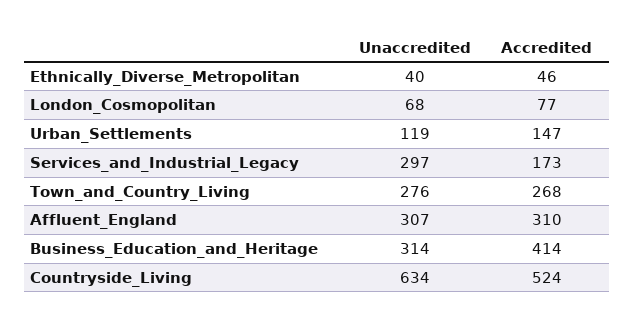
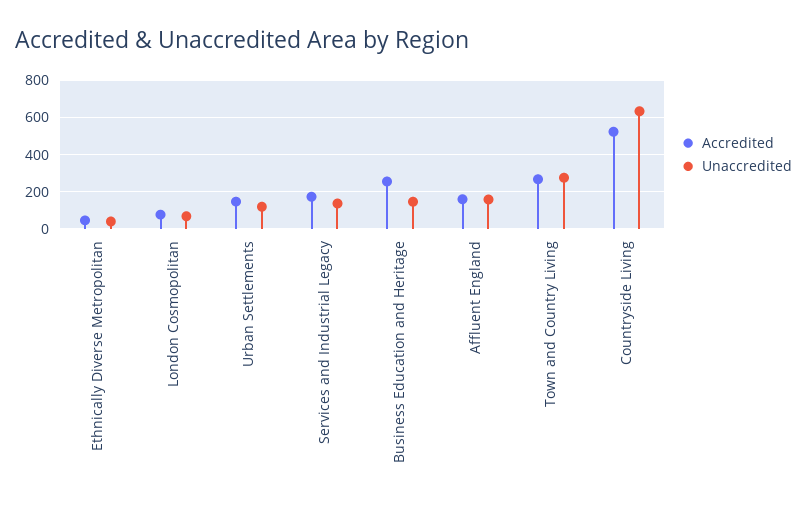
  {
    "Unaccredited": {
      "Ethnically_Diverse_Metropolitan": 40,
      "London_Cosmopolitan": 68,
      "Urban_Settlements": 119,
-     "Services_and_Industrial_Legacy": 297,
+     "Services_and_Industrial_Legacy": 150,
      "Town_and_Country_Living": 276,
-     "Affluent_England": 307,
+     "Affluent_England": 150,
-     "Business_Education_and_Heritage": 314,
+     "Business_Education_and_Heritage": 150,
      "Countryside_Living": 634
    },
    "Accredited": {
      "Ethnically_Diverse_Metropolitan": 46,
      "London_Cosmopolitan": 77,
      "Urban_Settlements": 147,
      "Services_and_Industrial_Legacy": 173,
      "Town_and_Country_Living": 268,
-     "Affluent_England": 310,
+     "Affluent_England": 150,
-     "Business_Education_and_Heritage": 414,
+     "Business_Education_and_Heritage": 250,
      "Countryside_Living": 524
    }
  }

